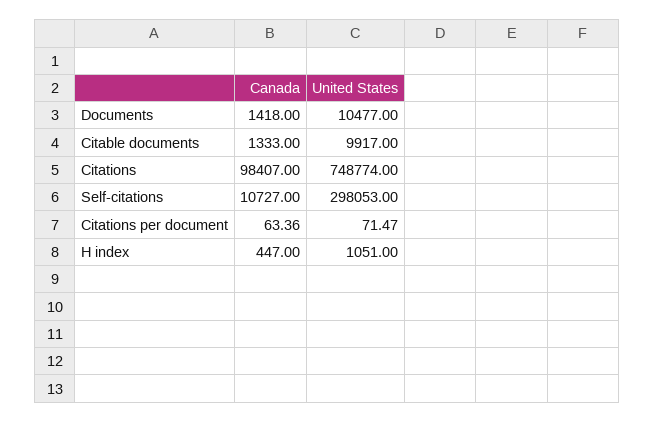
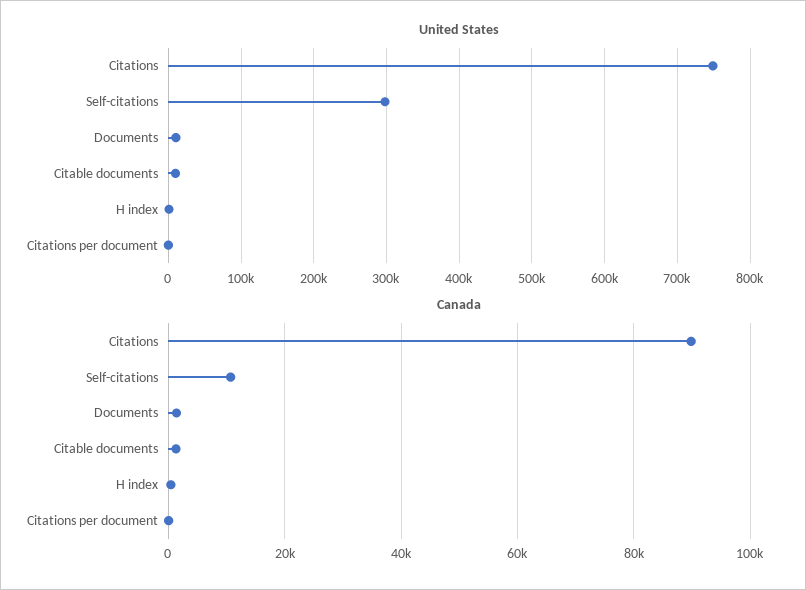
  {
    "Canada": {
      "Documents": 1418,
      "Citable documents": 1333,
-     "Citations": 98407,
+     "Citations": 90000,
      "Self-citations": 10727,
      "Citations per document": 63.36,
      "H index": 447
    },
    "United States": {
      "Documents": 10477,
      "Citable documents": 9917,
      "Citations": 748774,
      "Self-citations": 298053,
      "Citations per document": 71.47,
      "H index": 1051
    }
  }

